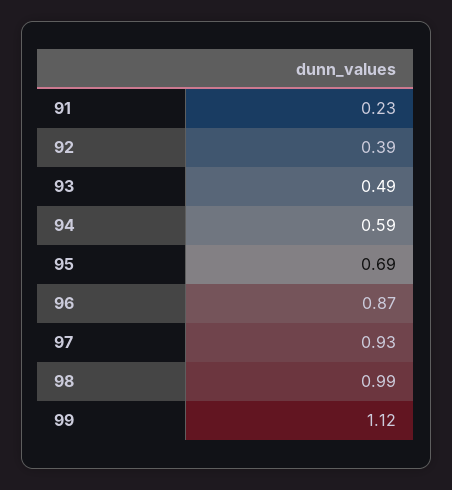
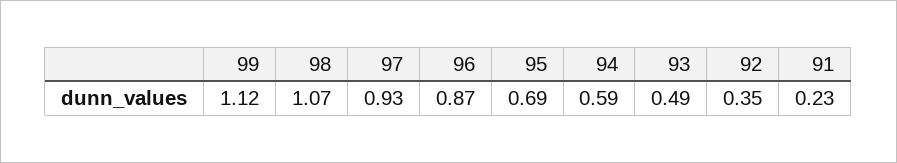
  {
    "91": 0.23,
-   "92": 0.39,
+   "92": 0.35,
    "93": 0.49,
    "94": 0.59,
    "95": 0.69,
    "96": 0.87,
    "97": 0.93,
-   "98": 0.99,
+   "98": 1.07,
    "99": 1.12
  }

